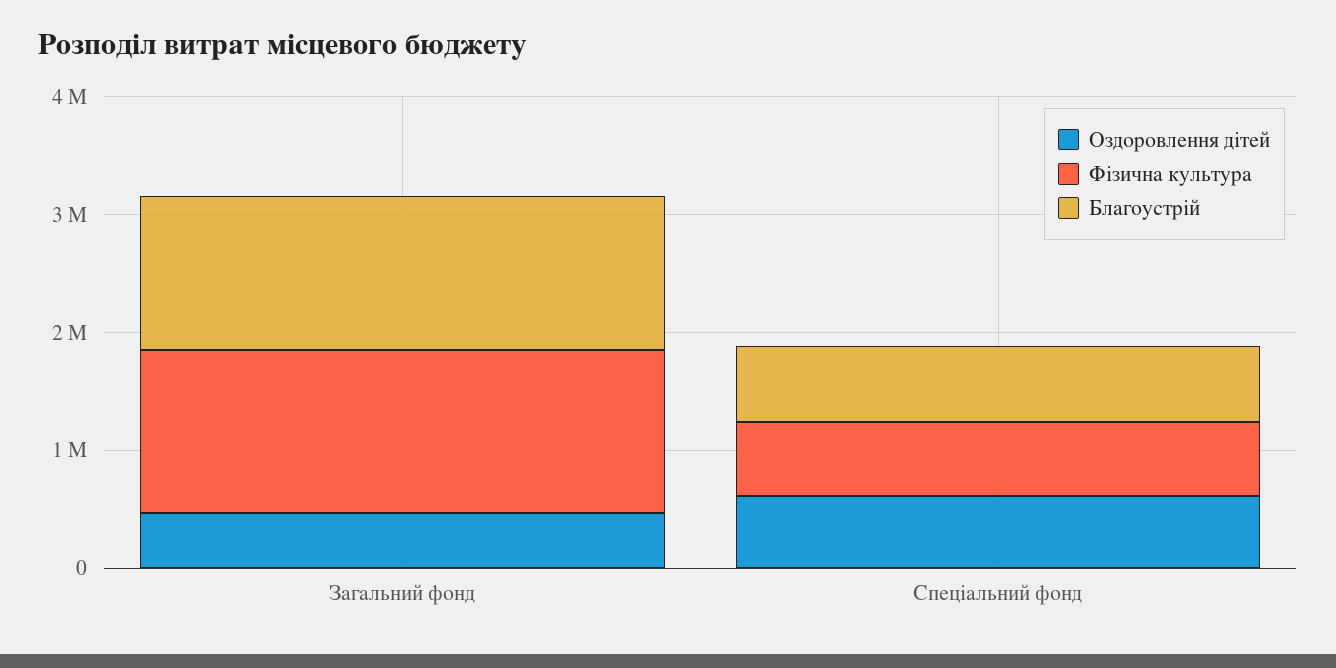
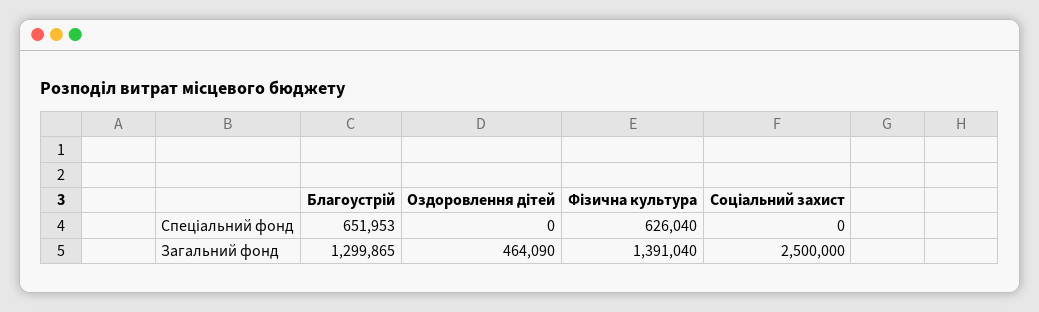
  {
    "Оздоровлення дітей": {
      "Загальний фонд": 464090,
-     "Спеціальний фонд": 600000
+     "Спеціальний фонд": 0
    },
    "Фізична культура": {
      "Загальний фонд": 1391040,
      "Спеціальний фонд": 626040
    },
    "Благоустрій": {
      "Загальний фонд": 1299865,
      "Спеціальний фонд": 651953
-   }
+   },
+   "Соціальний захист": {
+     "Спеціальний фонд": 0,
+     "Загальний фонд": 2500000
+   }
  }

